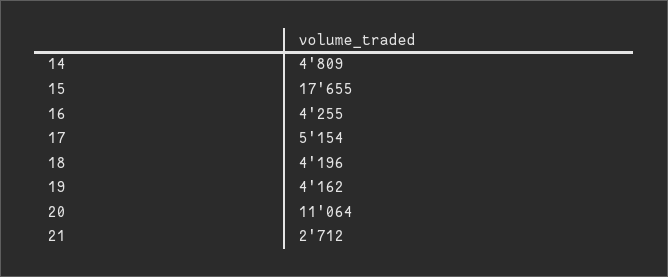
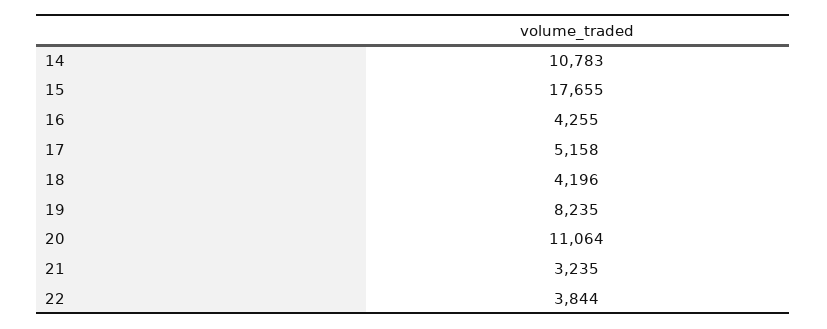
  {
-   "14": 4809,
+   "14": 10783,
    "15": 17655,
    "16": 4255,
-   "17": 5154,
+   "17": 5158,
    "18": 4196,
-   "19": 4162,
+   "19": 8235,
    "20": 11064,
-   "21": 2712
+   "21": 3235,
+   "22": 3844
  }

